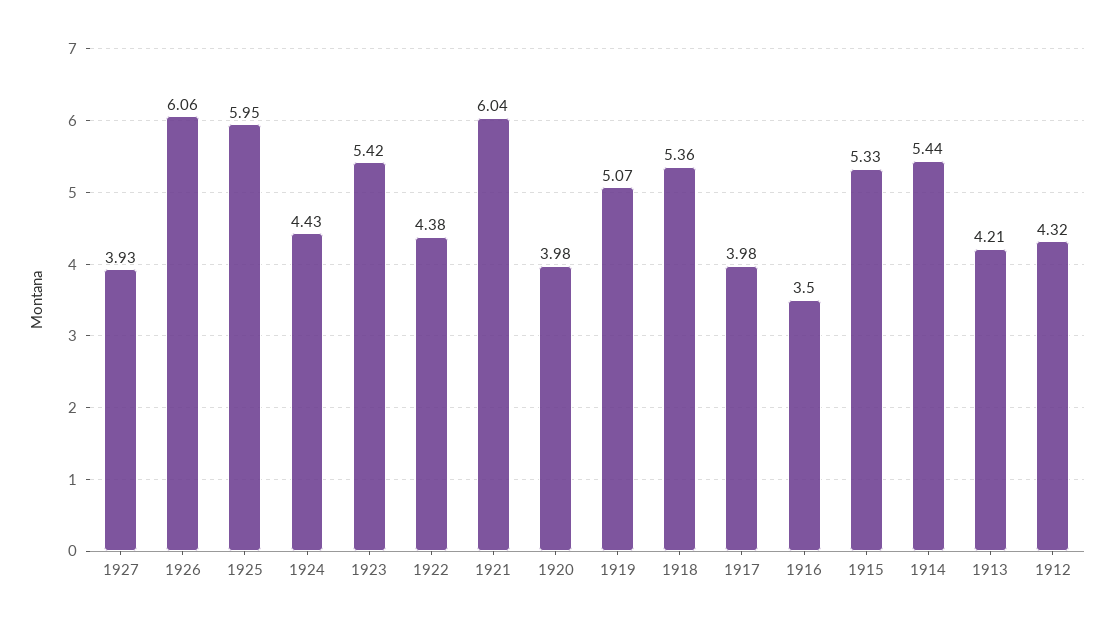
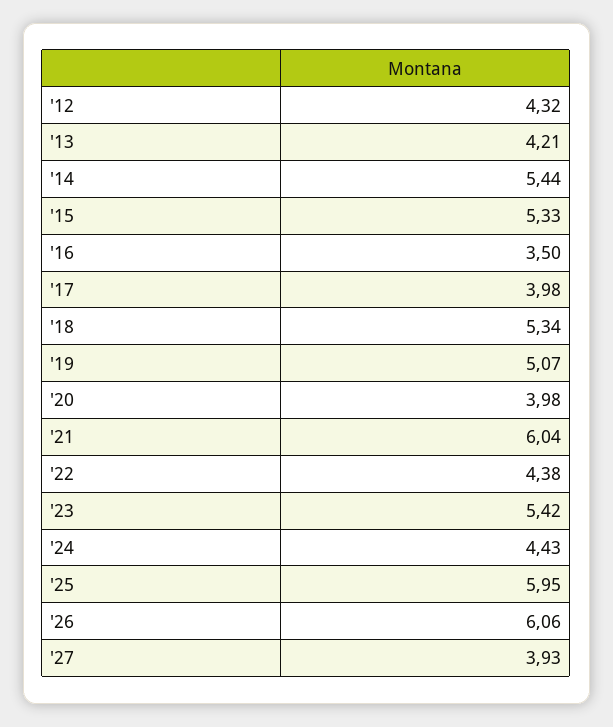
  {
    "1927": 3.93,
    "1926": 6.06,
    "1925": 5.95,
    "1924": 4.43,
    "1923": 5.42,
    "1922": 4.38,
    "1921": 6.04,
    "1920": 3.98,
    "1919": 5.07,
-   "1918": 5.36,
+   "1918": 5.34,
    "1917": 3.98,
    "1916": 3.5,
    "1915": 5.33,
    "1914": 5.44,
    "1913": 4.21,
    "1912": 4.32
  }

